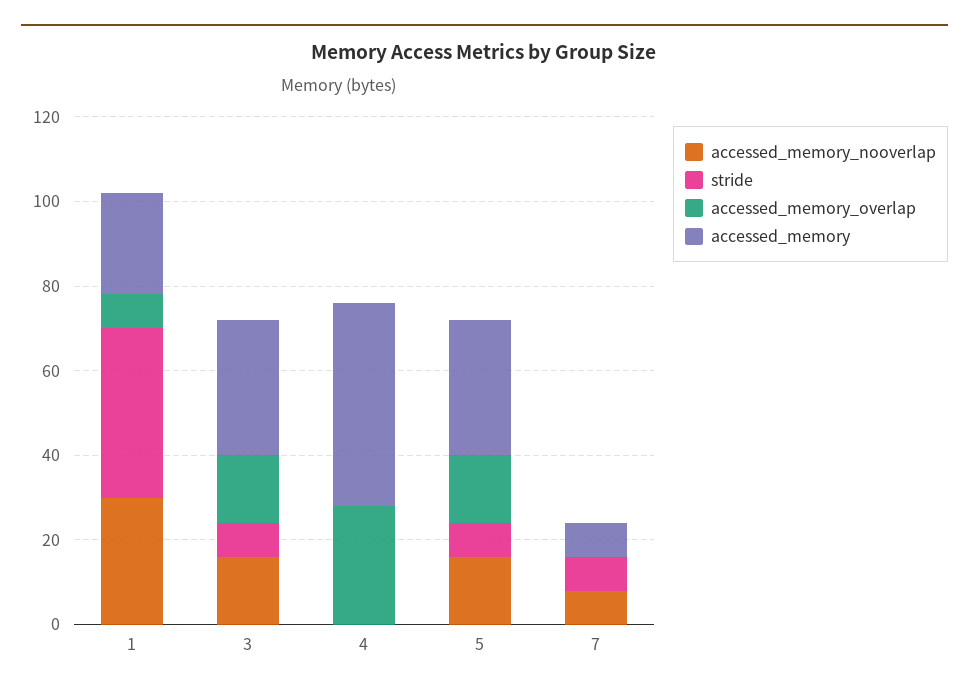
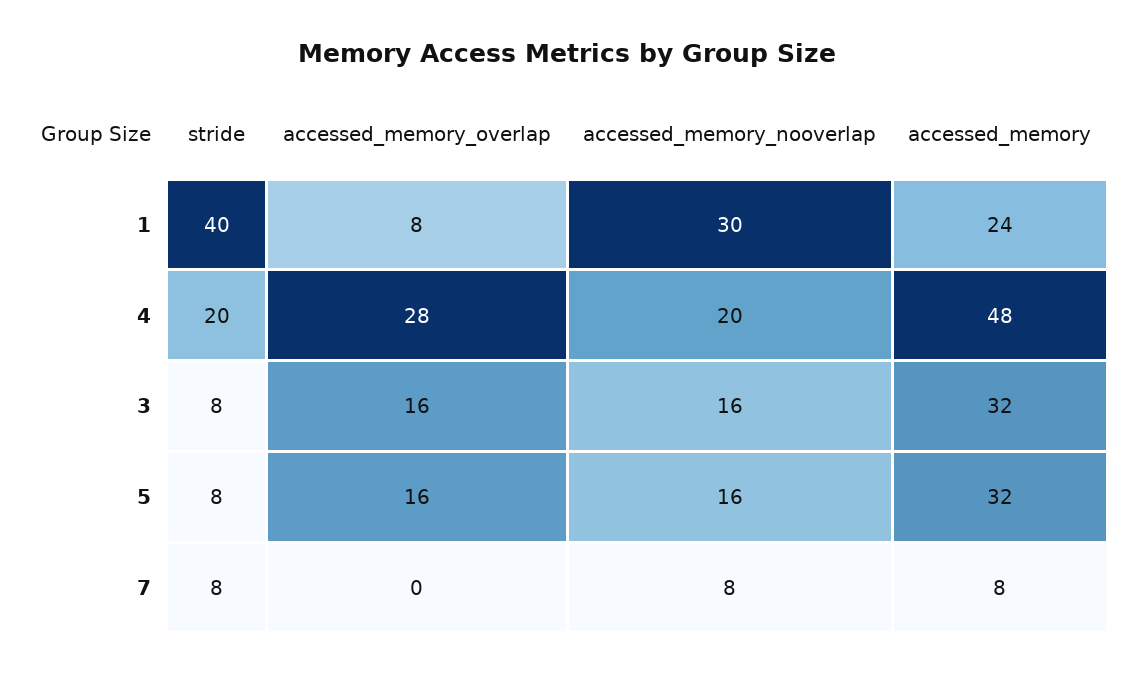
  {
    "accessed_memory_nooverlap": {
      "1": 30,
      "3": 16,
-     "4": 0,
+     "4": 20,
      "5": 16,
      "7": 8
    },
    "stride": {
      "1": 40,
      "3": 8,
-     "4": 0,
+     "4": 20,
      "5": 8,
      "7": 8
    },
    "accessed_memory_overlap": {
      "1": 8,
      "3": 16,
      "4": 28,
      "5": 16,
      "7": 0
    },
    "accessed_memory": {
      "1": 24,
      "3": 32,
      "4": 48,
      "5": 32,
      "7": 8
    }
  }

